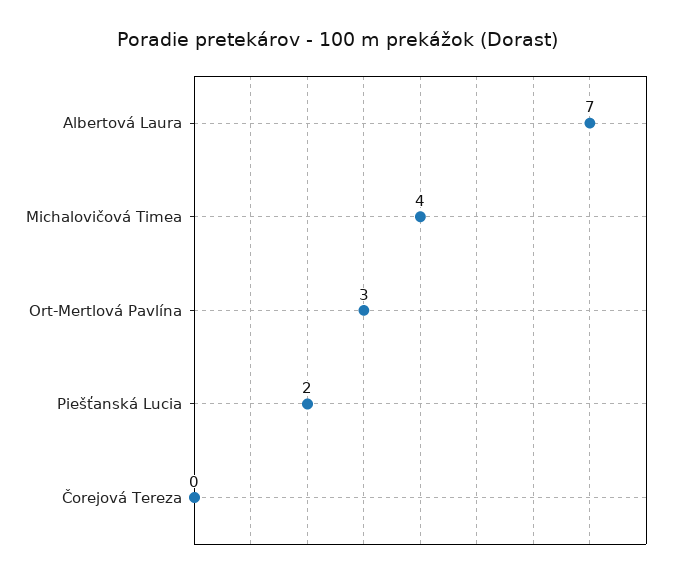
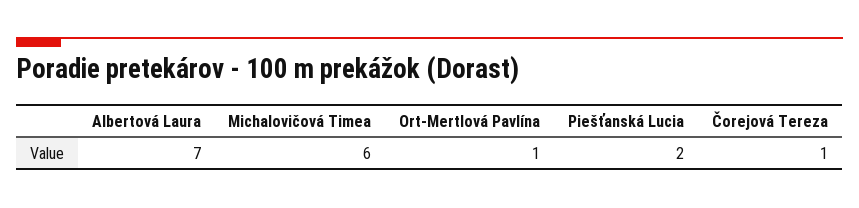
  {
    "Albertová Laura": 7,
-   "Michalovičová Timea": 4,
+   "Michalovičová Timea": 6,
-   "Ort-Mertlová Pavlína": 3,
+   "Ort-Mertlová Pavlína": 1,
    "Piešťanská Lucia": 2,
-   "Čorejová Tereza": 0
+   "Čorejová Tereza": 1
  }

